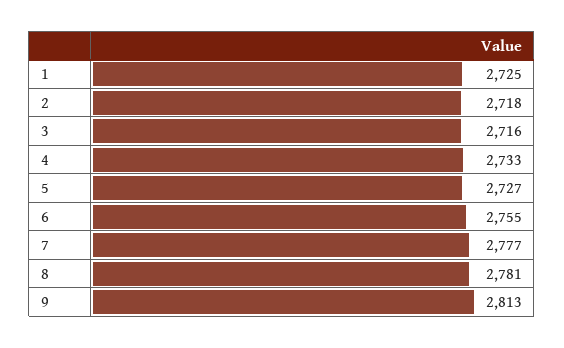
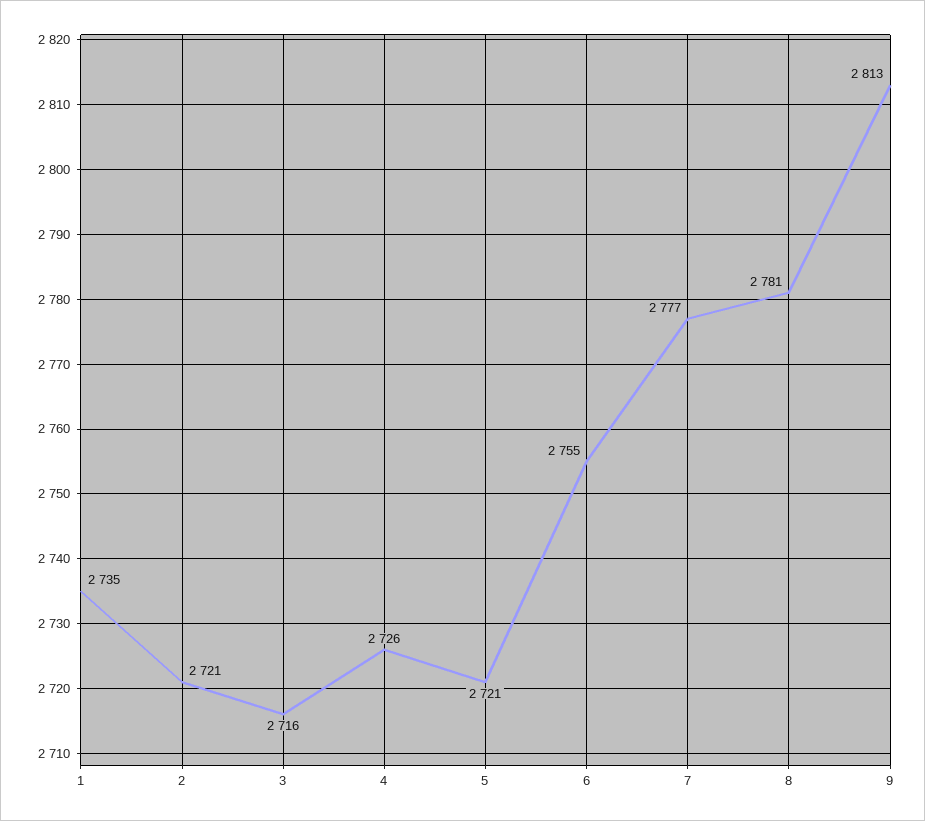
  {
-   "1": 2725,
+   "1": 2735,
-   "2": 2718,
+   "2": 2721,
    "3": 2716,
-   "4": 2733,
+   "4": 2726,
-   "5": 2727,
+   "5": 2721,
    "6": 2755,
    "7": 2777,
    "8": 2781,
    "9": 2813
  }

